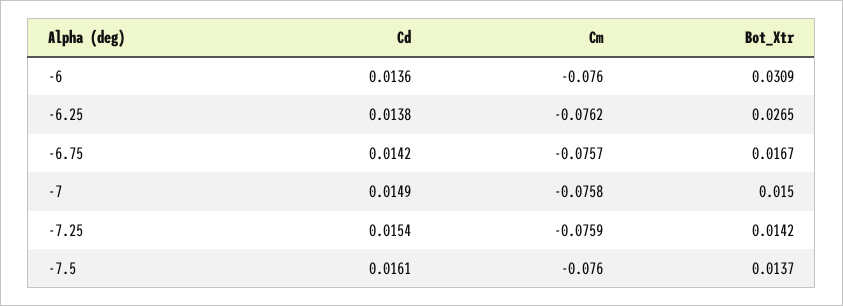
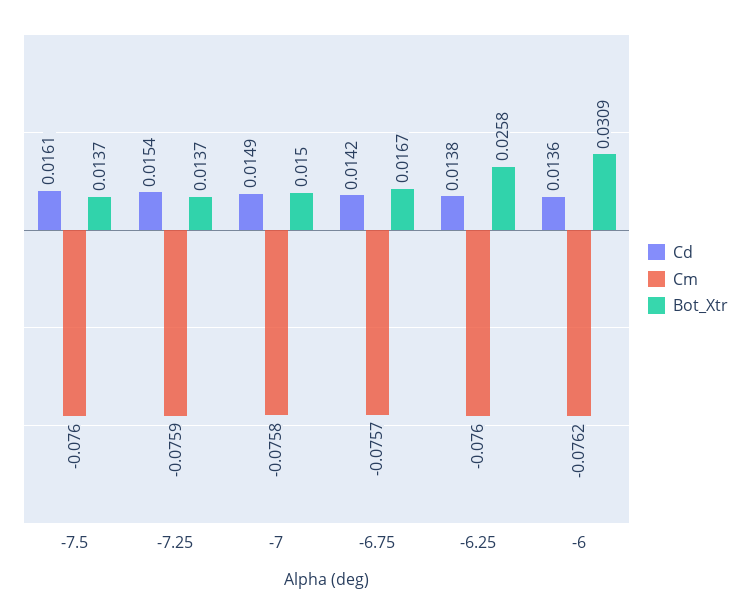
  {
    "Cd": {
      "-6": 0.0136,
      "-6.25": 0.0138,
      "-6.75": 0.0142,
      "-7": 0.0149,
      "-7.25": 0.0154,
      "-7.5": 0.0161
    },
    "Cm": {
-     "-6": -0.076,
+     "-6": -0.0762,
-     "-6.25": -0.0762,
+     "-6.25": -0.076,
      "-6.75": -0.0757,
      "-7": -0.0758,
      "-7.25": -0.0759,
      "-7.5": -0.076
    },
    "Bot_Xtr": {
      "-6": 0.0309,
-     "-6.25": 0.0265,
+     "-6.25": 0.0258,
      "-6.75": 0.0167,
      "-7": 0.015,
-     "-7.25": 0.0142,
+     "-7.25": 0.0137,
      "-7.5": 0.0137
    }
  }

